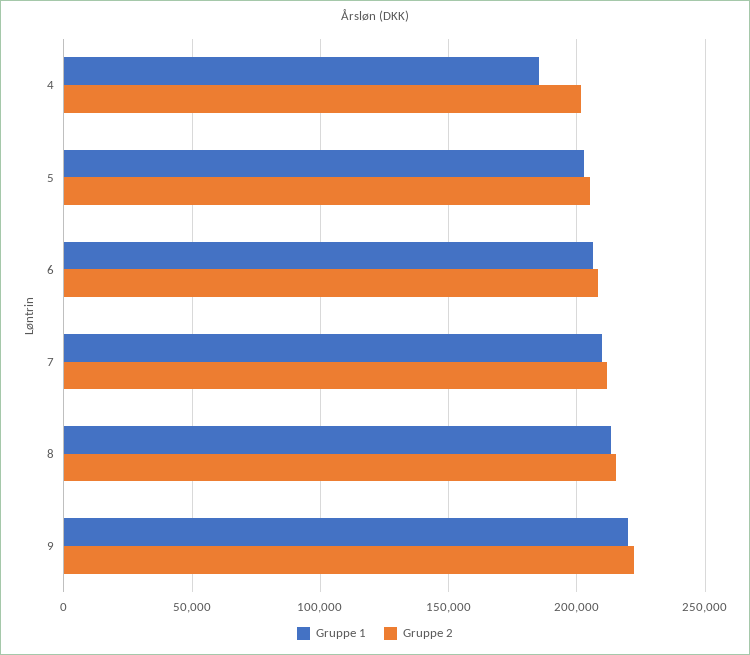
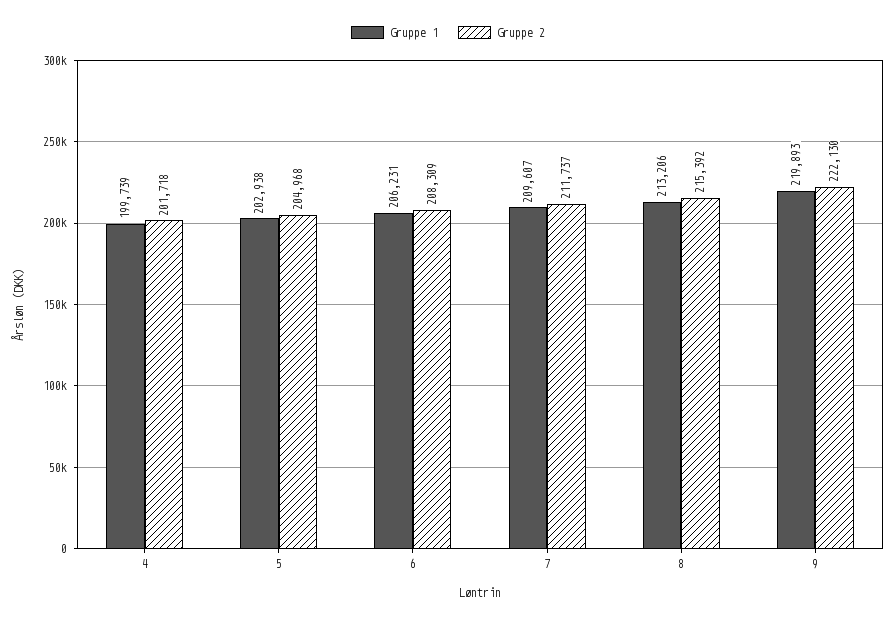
  {
    "Gruppe 1": {
-     "4": 185000,
+     "4": 199739,
      "5": 202938,
      "6": 206231,
      "7": 209607,
      "8": 213206,
      "9": 219893
    },
    "Gruppe 2": {
      "4": 201718,
      "5": 204968,
      "6": 208309,
      "7": 211737,
      "8": 215392,
      "9": 222130
    }
  }

